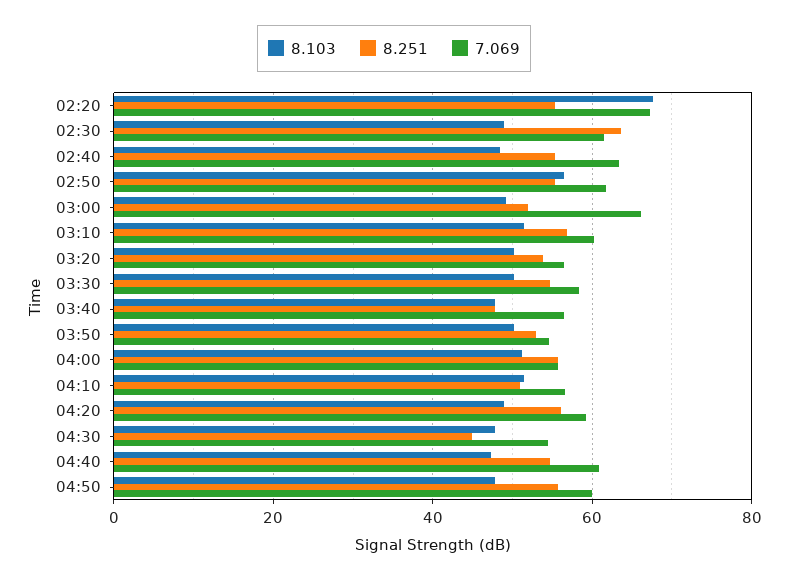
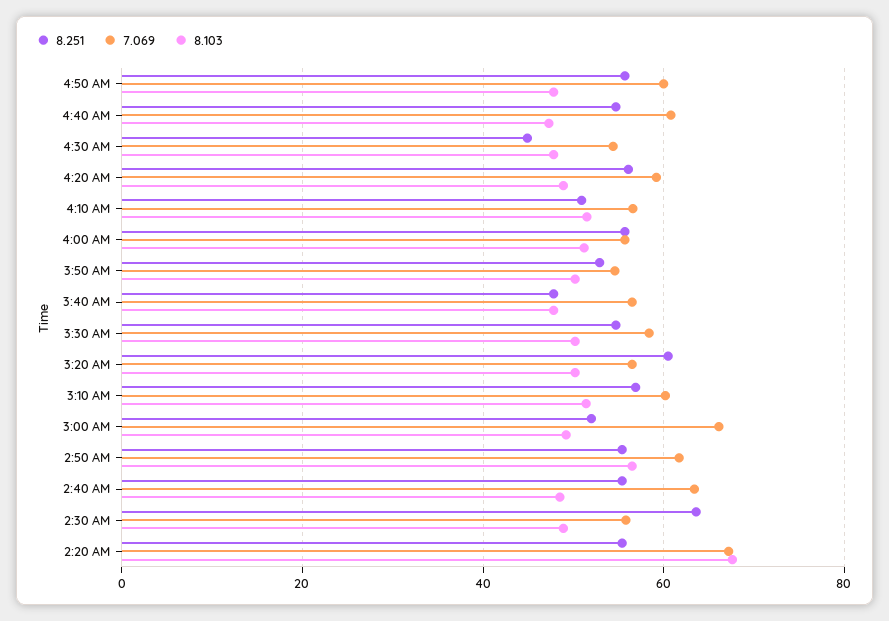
  {
    "8.103": {
      "02:20": 68,
      "02:30": 48,
      "02:40": 48,
      "02:50": 56,
      "03:00": 50,
      "03:10": 52,
      "03:20": 50,
      "03:30": 50,
      "03:40": 48,
      "03:50": 50,
      "04:00": 52,
      "04:10": 52,
      "04:20": 48,
      "04:30": 48,
      "04:40": 48,
      "04:50": 48
    },
    "8.251": {
      "02:20": 56,
      "02:30": 64,
      "02:40": 56,
      "02:50": 56,
      "03:00": 52,
      "03:10": 56,
-     "03:20": 54,
+     "03:20": 60,
      "03:30": 54,
      "03:40": 48,
      "03:50": 52,
      "04:00": 56,
      "04:10": 50,
      "04:20": 56,
      "04:30": 44,
      "04:40": 54,
      "04:50": 56
    },
    "7.069": {
      "02:20": 68,
-     "02:30": 62,
+     "02:30": 56,
      "02:40": 64,
      "02:50": 62,
      "03:00": 66,
      "03:10": 60,
      "03:20": 56,
      "03:30": 58,
      "03:40": 56,
      "03:50": 54,
      "04:00": 56,
      "04:10": 56,
      "04:20": 60,
      "04:30": 54,
      "04:40": 60,
      "04:50": 60
    }
  }

